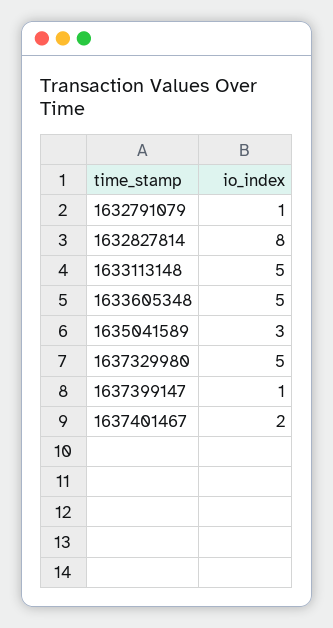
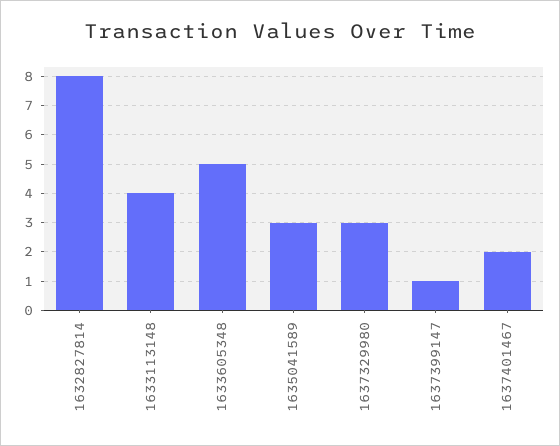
  {
-   "1632791079": 1,
    "1632827814": 8,
-   "1633113148": 5,
+   "1633113148": 4,
    "1633605348": 5,
    "1635041589": 3,
-   "1637329980": 5,
+   "1637329980": 3,
    "1637399147": 1,
    "1637401467": 2
  }

